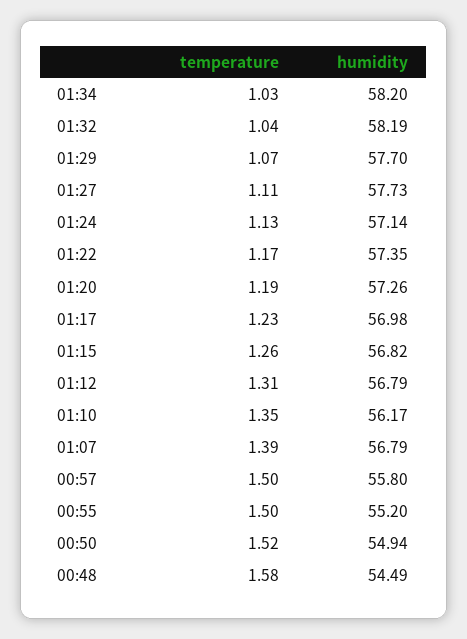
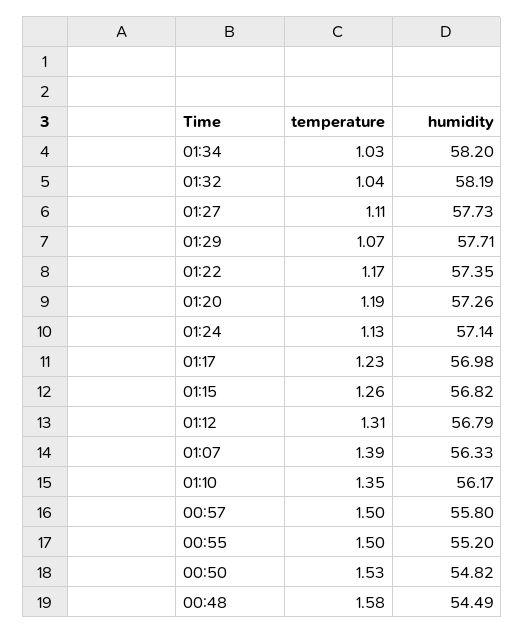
  {
    "temperature": {
      "01:34": 1.03,
      "01:32": 1.04,
      "01:29": 1.07,
      "01:27": 1.11,
      "01:24": 1.13,
      "01:22": 1.17,
      "01:20": 1.19,
      "01:17": 1.23,
      "01:15": 1.26,
      "01:12": 1.31,
      "01:10": 1.35,
      "01:07": 1.39,
      "00:57": 1.5,
      "00:55": 1.5,
-     "00:50": 1.52,
+     "00:50": 1.53,
      "00:48": 1.58
    },
    "humidity": {
      "01:34": 58.2,
      "01:32": 58.19,
-     "01:29": 57.7,
+     "01:29": 57.71,
      "01:27": 57.73,
      "01:24": 57.14,
      "01:22": 57.35,
      "01:20": 57.26,
      "01:17": 56.98,
      "01:15": 56.82,
      "01:12": 56.79,
      "01:10": 56.17,
-     "01:07": 56.79,
+     "01:07": 56.33,
      "00:57": 55.8,
      "00:55": 55.2,
-     "00:50": 54.94,
+     "00:50": 54.82,
      "00:48": 54.49
    }
  }

